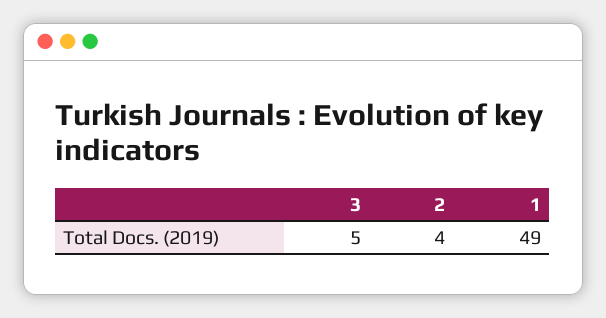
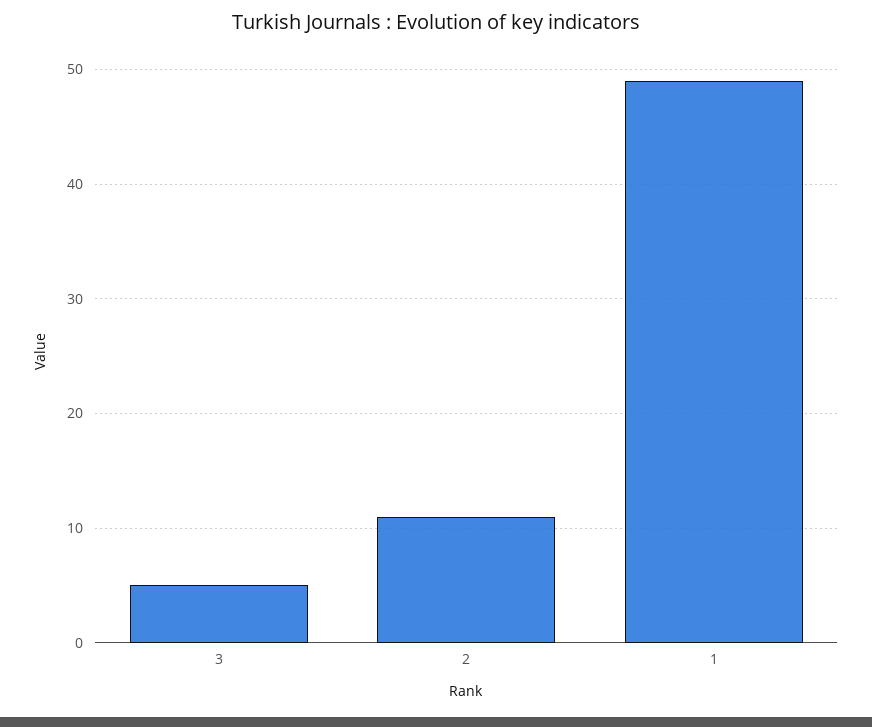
  {
    "3": 5,
-   "2": 4,
+   "2": 11,
    "1": 49
  }

